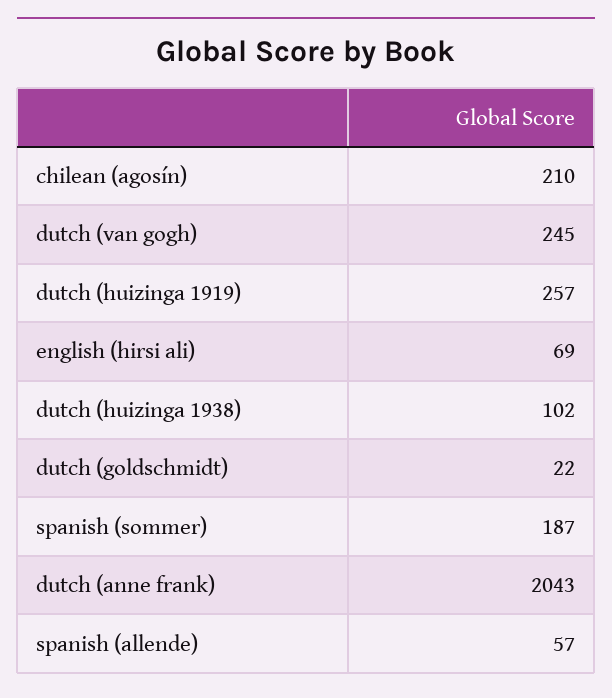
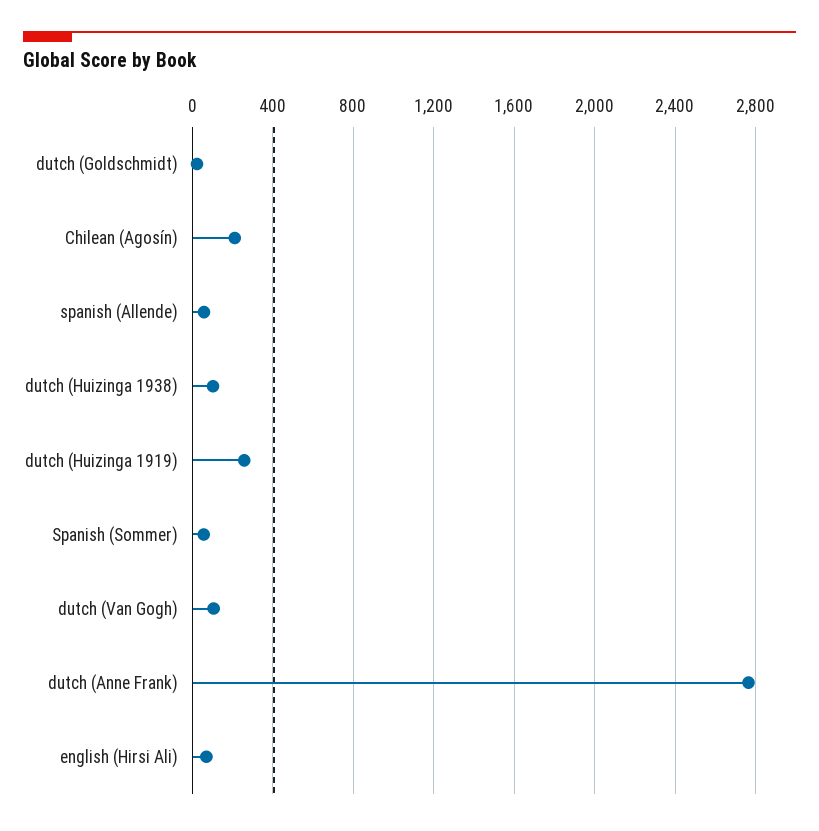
  {
    "chilean (agosín)": 210,
-   "dutch (van gogh)": 245,
+   "dutch (van gogh)": 100,
    "dutch (huizinga 1919)": 257,
    "english (hirsi ali)": 69,
    "dutch (huizinga 1938)": 102,
    "dutch (goldschmidt)": 22,
-   "spanish (sommer)": 187,
+   "spanish (sommer)": 50,
-   "dutch (anne frank)": 2043,
+   "dutch (anne frank)": 2750,
    "spanish (allende)": 57
  }

